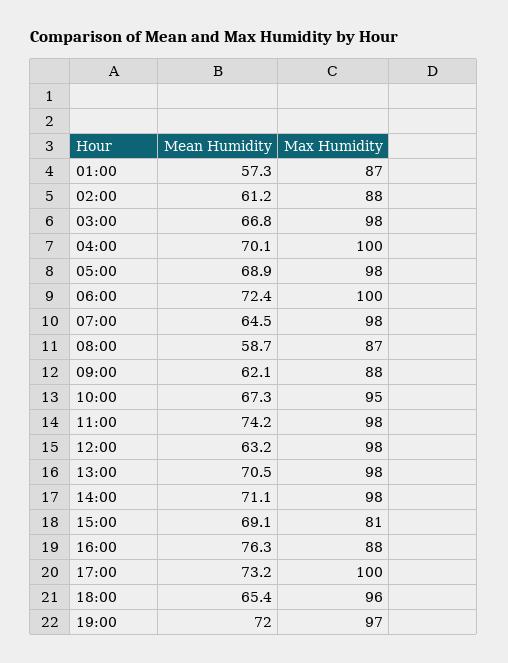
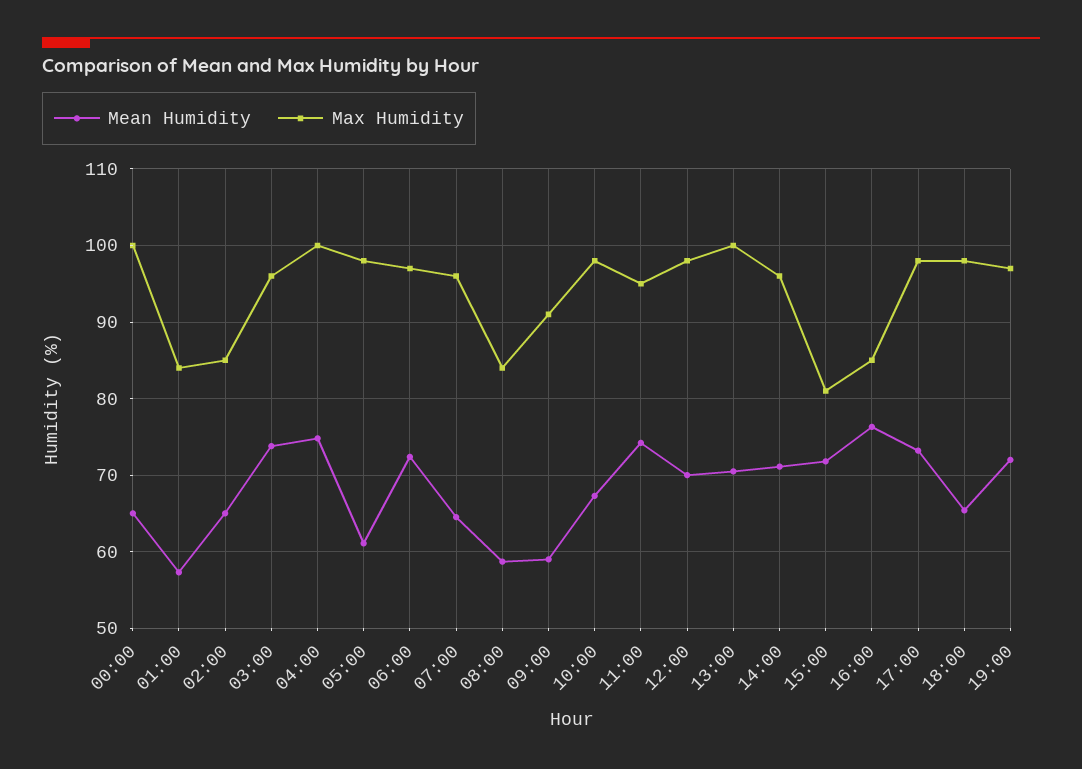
  {
    "Mean Humidity": {
      "01:00": 57.3,
-     "02:00": 61.2,
+     "02:00": 65,
-     "03:00": 66.8,
+     "03:00": 74,
-     "04:00": 70.1,
+     "04:00": 75,
-     "05:00": 68.9,
+     "05:00": 61,
      "06:00": 72.4,
      "07:00": 64.5,
      "08:00": 58.7,
-     "09:00": 62.1,
+     "09:00": 59,
      "10:00": 67.3,
      "11:00": 74.2,
-     "12:00": 63.2,
+     "12:00": 70,
      "13:00": 70.5,
      "14:00": 71.1,
-     "15:00": 69.1,
+     "15:00": 72,
      "16:00": 76.3,
      "17:00": 73.2,
      "18:00": 65.4,
-     "19:00": 72
+     "19:00": 72,
+     "00:00": 65
    },
    "Max Humidity": {
-     "01:00": 87,
+     "01:00": 84,
-     "02:00": 88,
+     "02:00": 85,
-     "03:00": 98,
+     "03:00": 96,
      "04:00": 100,
      "05:00": 98,
-     "06:00": 100,
+     "06:00": 97,
-     "07:00": 98,
+     "07:00": 96,
-     "08:00": 87,
+     "08:00": 84,
-     "09:00": 88,
+     "09:00": 91,
-     "10:00": 95,
+     "10:00": 98,
-     "11:00": 98,
+     "11:00": 95,
      "12:00": 98,
-     "13:00": 98,
+     "13:00": 100,
-     "14:00": 98,
+     "14:00": 96,
      "15:00": 81,
-     "16:00": 88,
+     "16:00": 85,
-     "17:00": 100,
+     "17:00": 98,
-     "18:00": 96,
+     "18:00": 98,
-     "19:00": 97
+     "19:00": 97,
+     "00:00": 100
    }
  }

